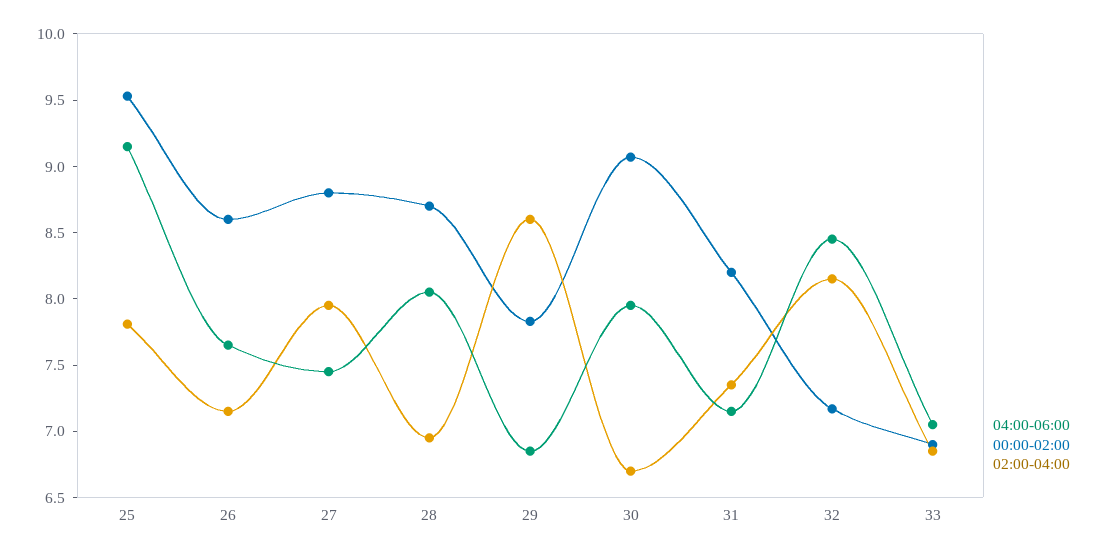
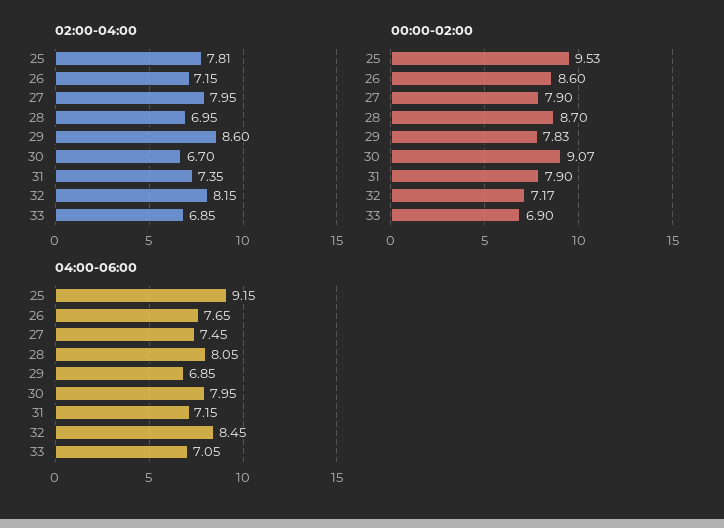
  {
    "04:00-06:00": {
      "25": 9.15,
      "26": 7.65,
      "27": 7.45,
      "28": 8.05,
      "29": 6.85,
      "30": 7.95,
      "31": 7.15,
      "32": 8.45,
      "33": 7.05
    },
    "00:00-02:00": {
      "25": 9.53,
      "26": 8.6,
-     "27": 8.8,
+     "27": 7.9,
      "28": 8.7,
      "29": 7.83,
      "30": 9.07,
-     "31": 8.2,
+     "31": 7.9,
      "32": 7.17,
      "33": 6.9
    },
    "02:00-04:00": {
      "25": 7.81,
      "26": 7.15,
      "27": 7.95,
      "28": 6.95,
      "29": 8.6,
      "30": 6.7,
      "31": 7.35,
      "32": 8.15,
      "33": 6.85
    }
  }

